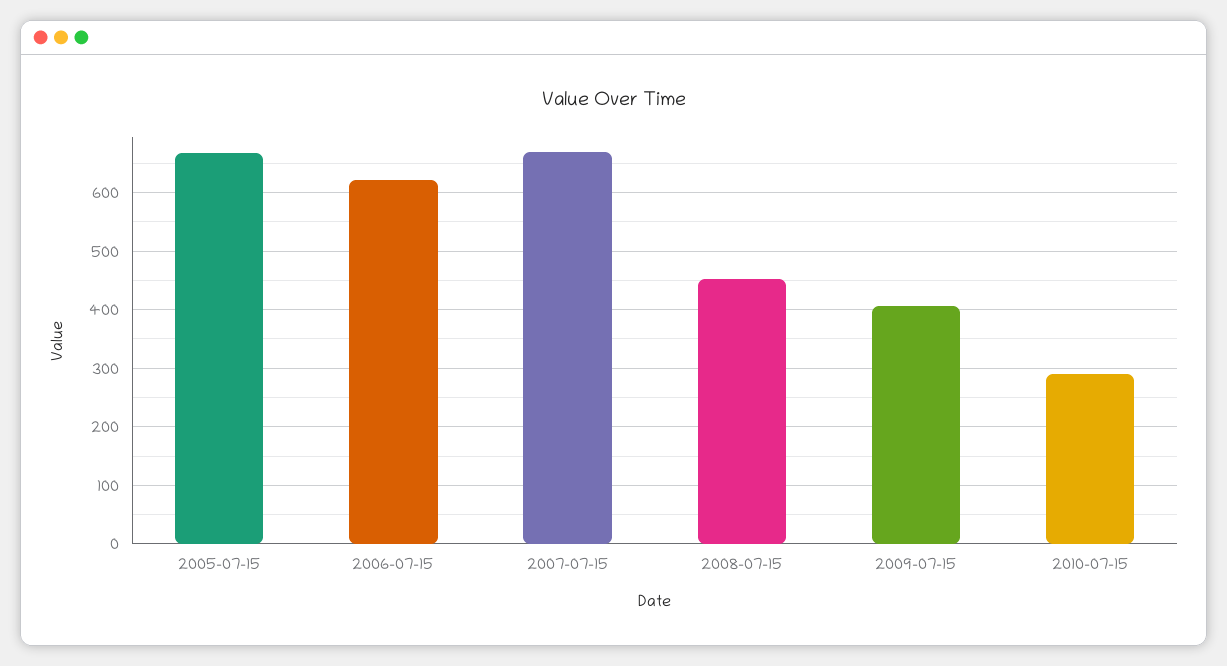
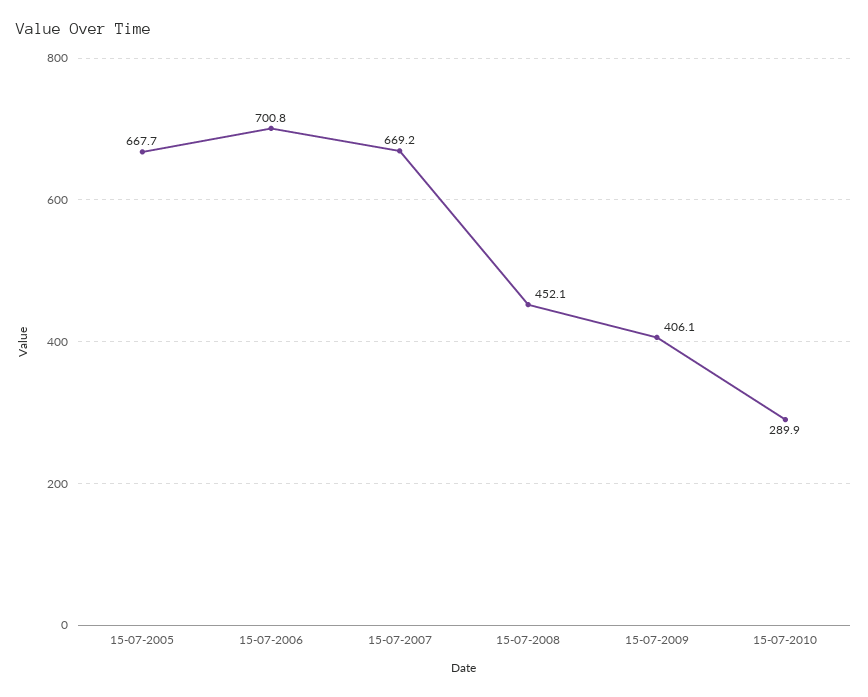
  {
    "2005-07-15": 667.7,
-   "2006-07-15": 620,
+   "2006-07-15": 700.8,
    "2007-07-15": 669.2,
    "2008-07-15": 452.1,
    "2009-07-15": 406.1,
    "2010-07-15": 289.9
  }

